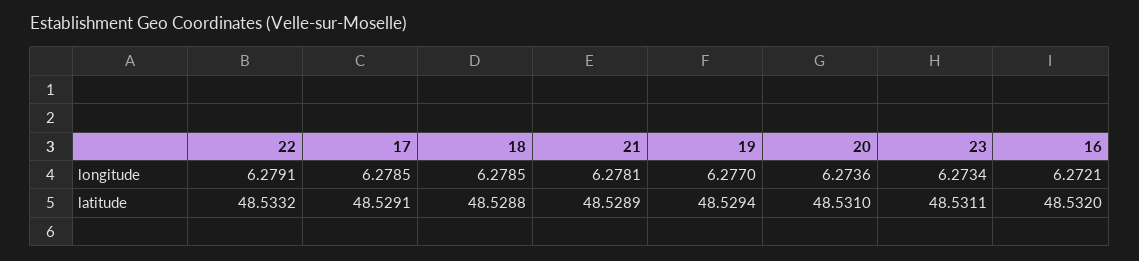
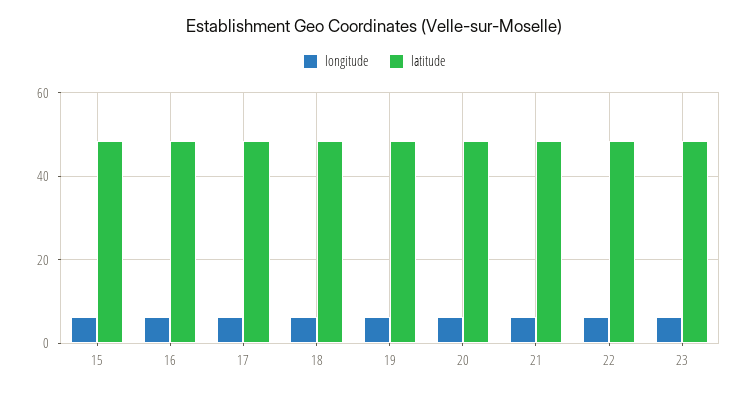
  {
    "longitude": {
      "22": 6.2791,
      "17": 6.2785,
      "18": 6.2785,
      "21": 6.2781,
      "19": 6.277,
      "20": 6.2736,
      "23": 6.2734,
-     "16": 6.2721
+     "16": 6.2721,
+     "15": 6
    },
    "latitude": {
      "22": 48.5332,
      "17": 48.5291,
      "18": 48.5288,
      "21": 48.5289,
      "19": 48.5294,
      "20": 48.531,
      "23": 48.5311,
-     "16": 48.532
+     "16": 48.532,
+     "15": 48
    }
  }

